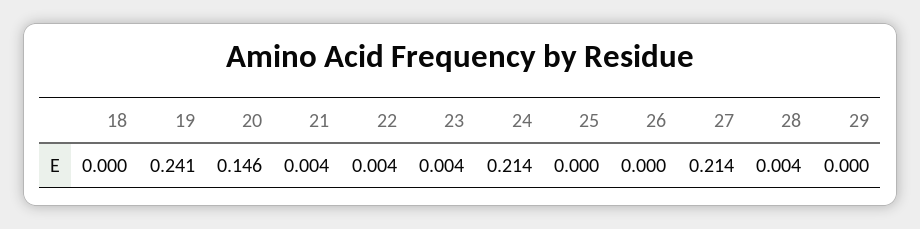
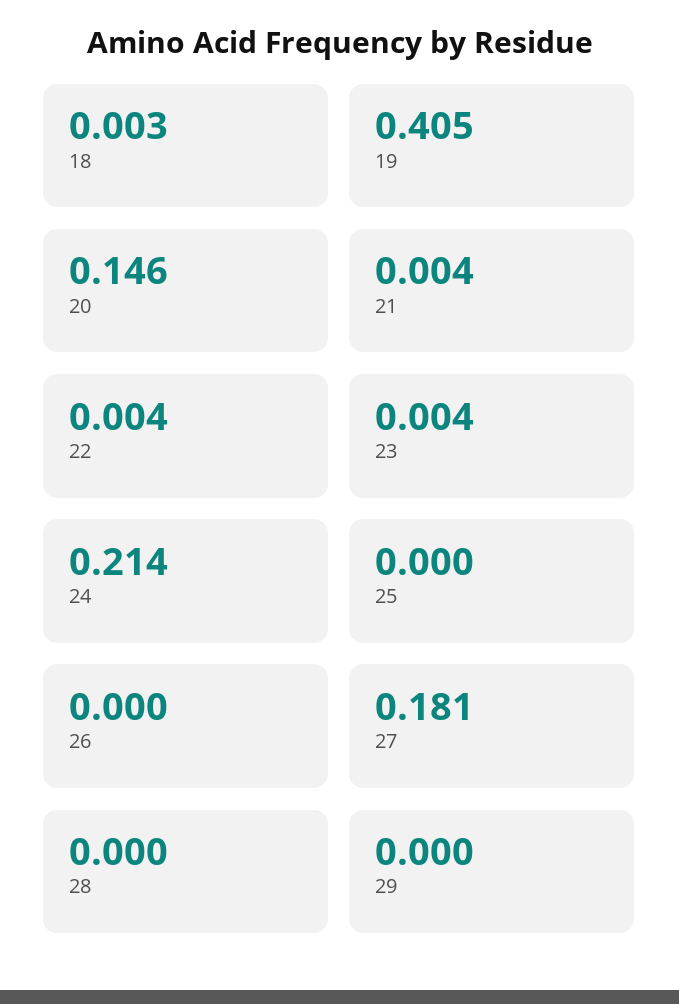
  {
-   "18": 0,
+   "18": 0.003,
-   "19": 0.241,
+   "19": 0.405,
    "20": 0.146,
    "21": 0.004,
    "22": 0.004,
    "23": 0.004,
    "24": 0.214,
    "25": 0,
    "26": 0,
-   "27": 0.214,
+   "27": 0.181,
-   "28": 0.004,
+   "28": 0,
    "29": 0
  }

